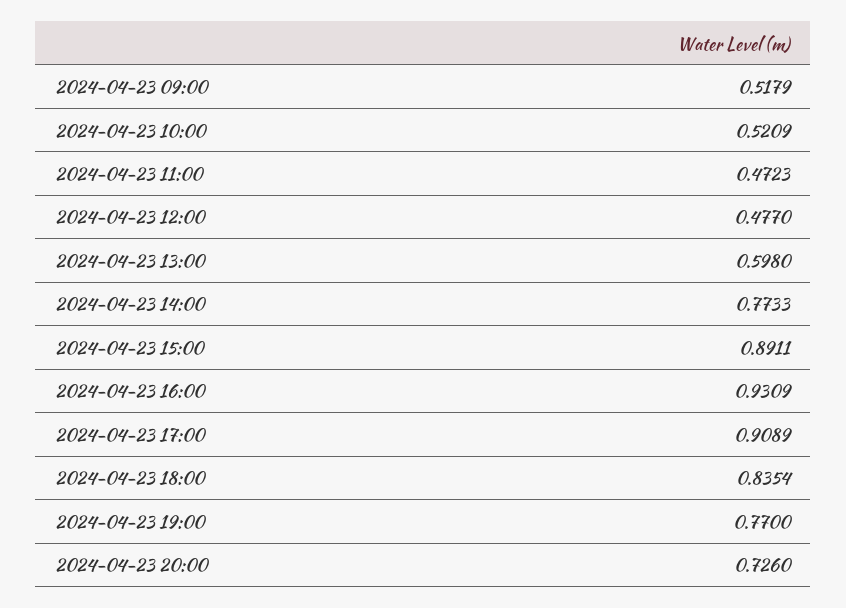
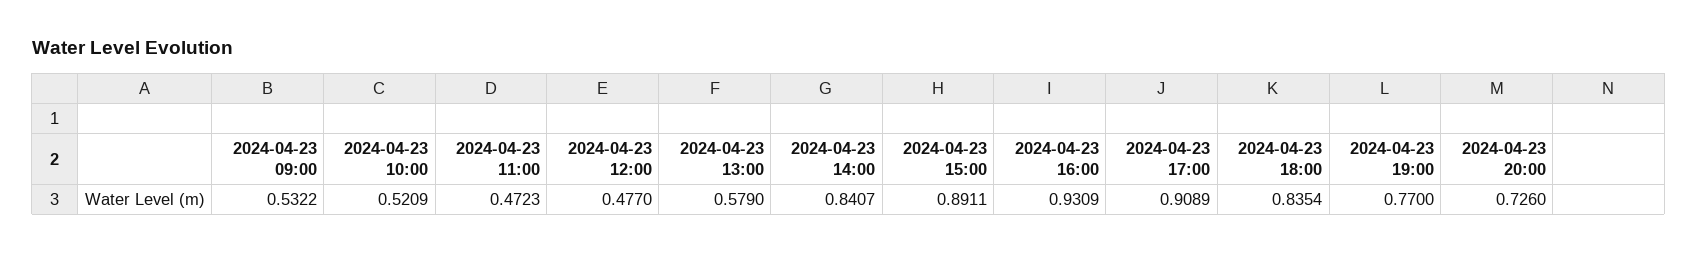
  {
-   "2024-04-23 09:00": 0.5179,
+   "2024-04-23 09:00": 0.5322,
    "2024-04-23 10:00": 0.5209,
    "2024-04-23 11:00": 0.4723,
    "2024-04-23 12:00": 0.477,
-   "2024-04-23 13:00": 0.598,
+   "2024-04-23 13:00": 0.579,
-   "2024-04-23 14:00": 0.7733,
+   "2024-04-23 14:00": 0.8407,
    "2024-04-23 15:00": 0.8911,
    "2024-04-23 16:00": 0.9309,
    "2024-04-23 17:00": 0.9089,
    "2024-04-23 18:00": 0.8354,
    "2024-04-23 19:00": 0.77,
    "2024-04-23 20:00": 0.726
  }

